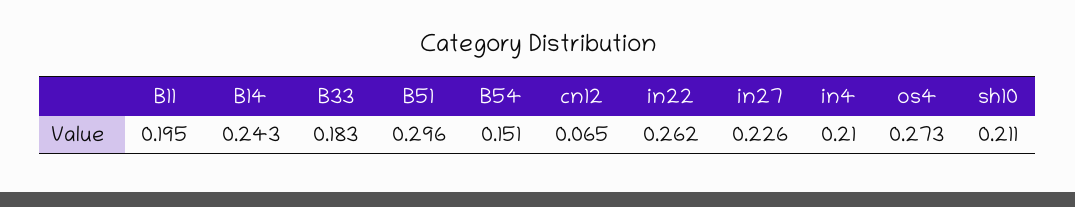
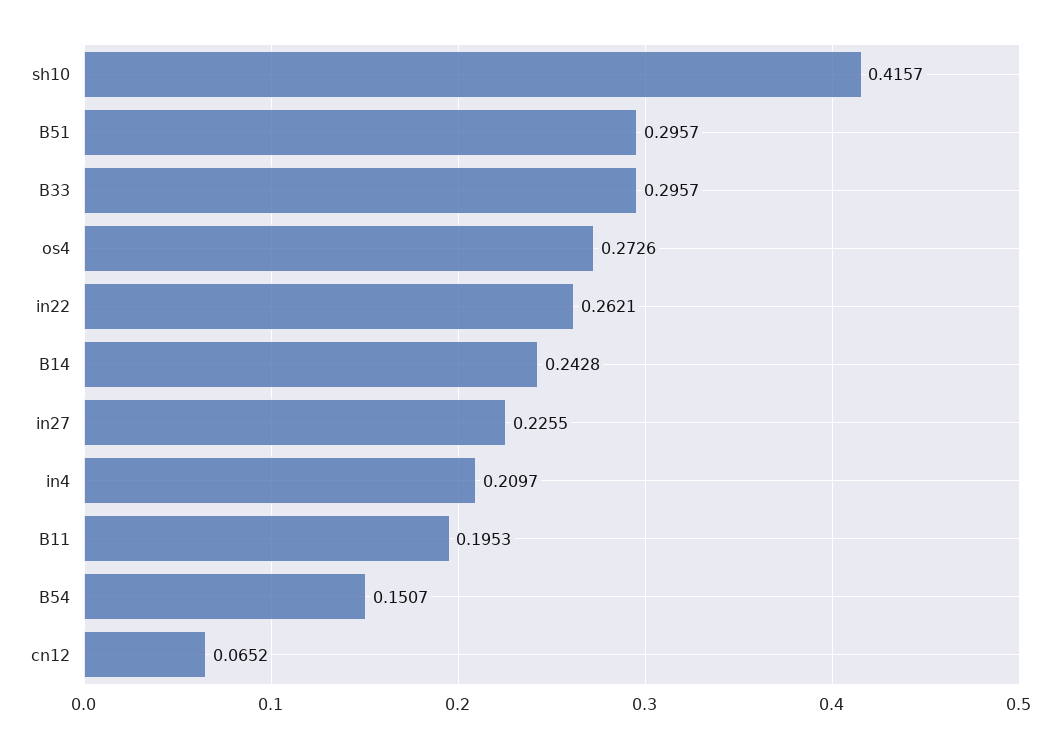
  {
    "B11": 0.1953,
    "B14": 0.2428,
-   "B33": 0.183,
+   "B33": 0.2957,
    "B51": 0.2957,
    "B54": 0.1507,
    "cn12": 0.0652,
    "in22": 0.2621,
    "in27": 0.2255,
    "in4": 0.2097,
    "os4": 0.2726,
-   "sh10": 0.211
+   "sh10": 0.4157
  }

